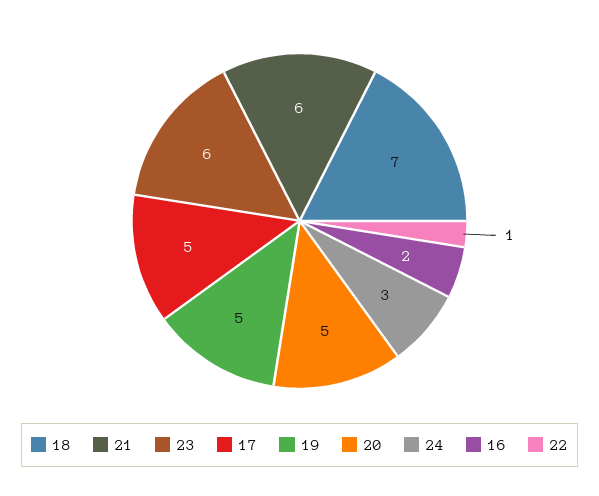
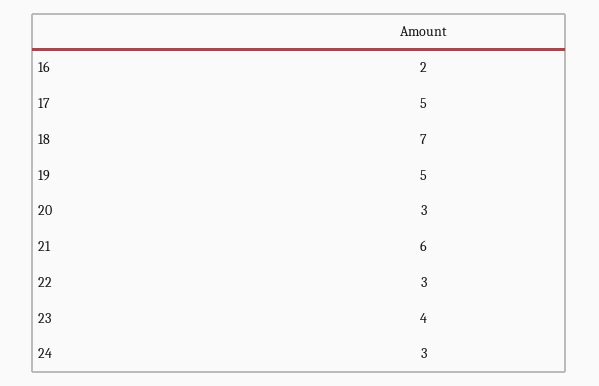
  {
    "18": 7,
    "21": 6,
-   "23": 6,
+   "23": 4,
    "17": 5,
    "19": 5,
-   "20": 5,
+   "20": 3,
    "24": 3,
    "16": 2,
-   "22": 1
+   "22": 3
  }

